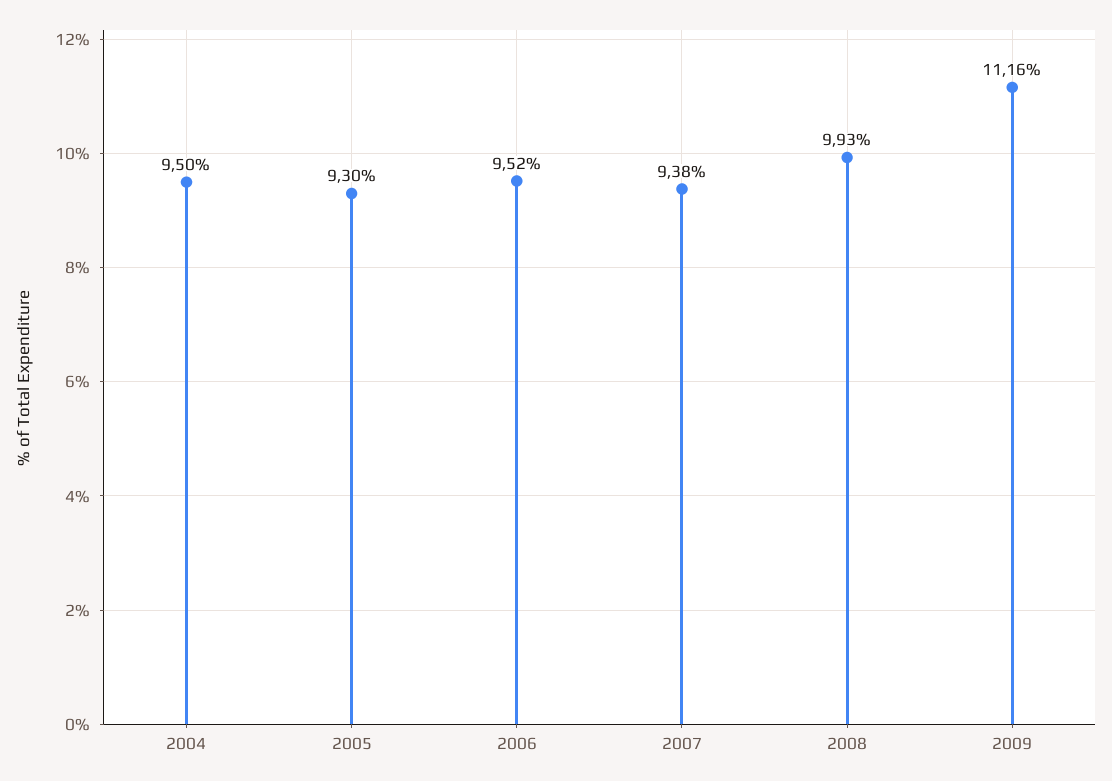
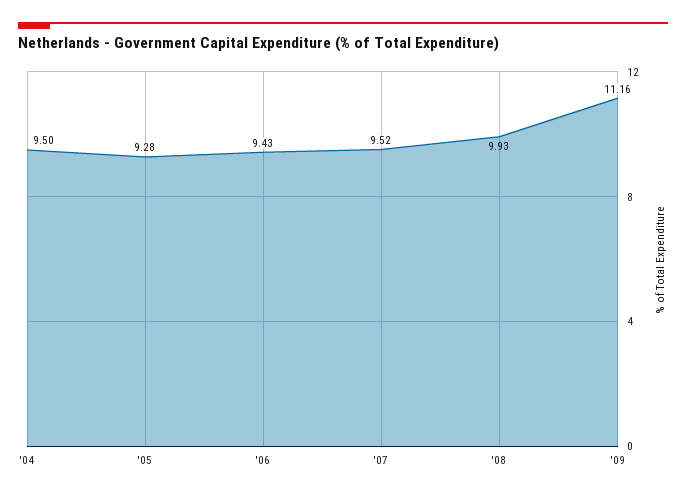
  {
    "2004": 9.5,
-   "2005": 9.3,
+   "2005": 9.28,
-   "2006": 9.52,
+   "2006": 9.43,
-   "2007": 9.38,
+   "2007": 9.52,
    "2008": 9.93,
    "2009": 11.16
  }

